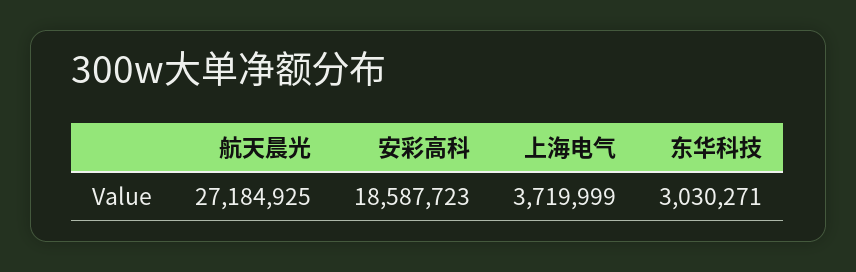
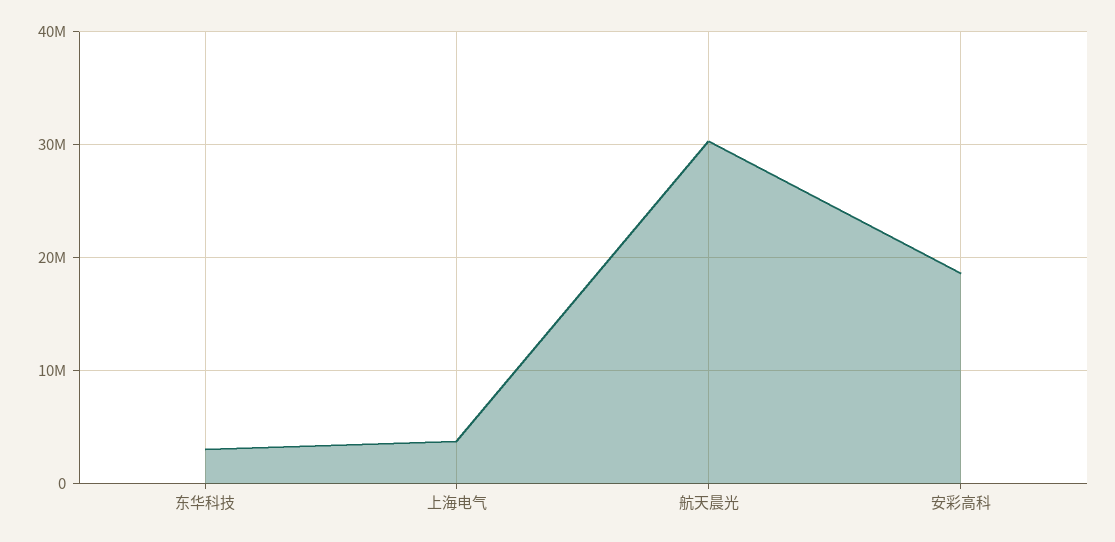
  {
-   "航天晨光": 27184925,
+   "航天晨光": 30000000,
    "安彩高科": 18587723,
    "上海电气": 3719999,
    "东华科技": 3030271
  }

